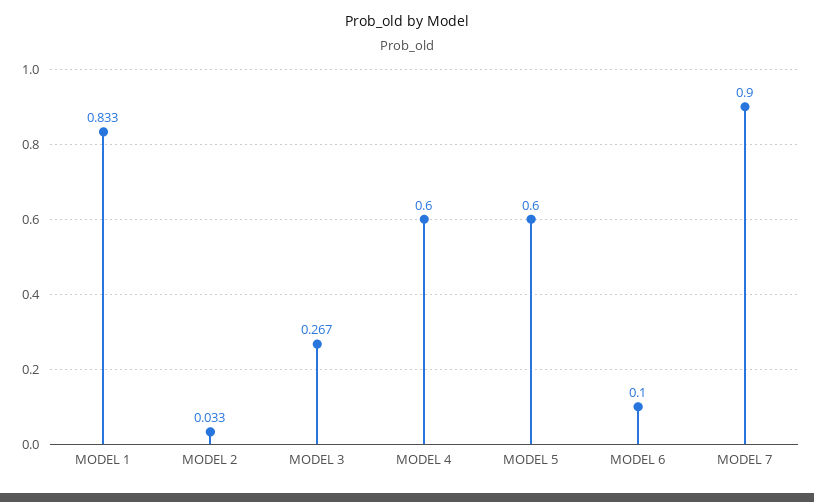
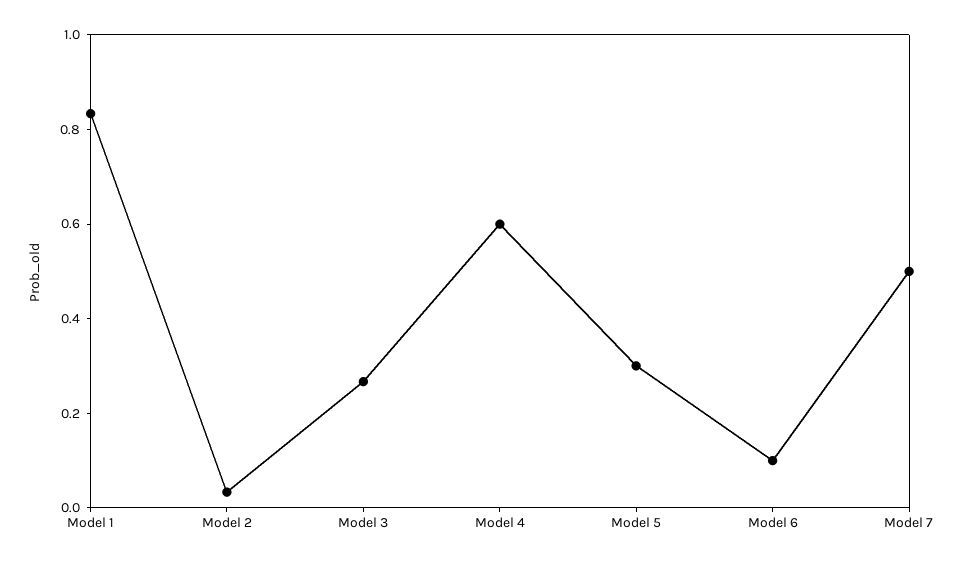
  {
    "MODEL 1": 0.833,
    "MODEL 2": 0.033,
    "MODEL 3": 0.267,
    "MODEL 4": 0.6,
-   "MODEL 5": 0.6,
+   "MODEL 5": 0.3,
    "MODEL 6": 0.1,
-   "MODEL 7": 0.9
+   "MODEL 7": 0.5
  }

